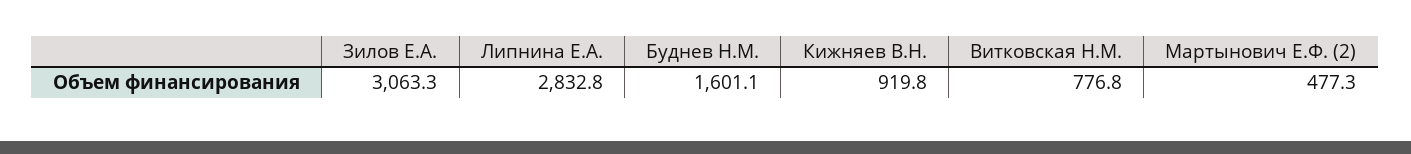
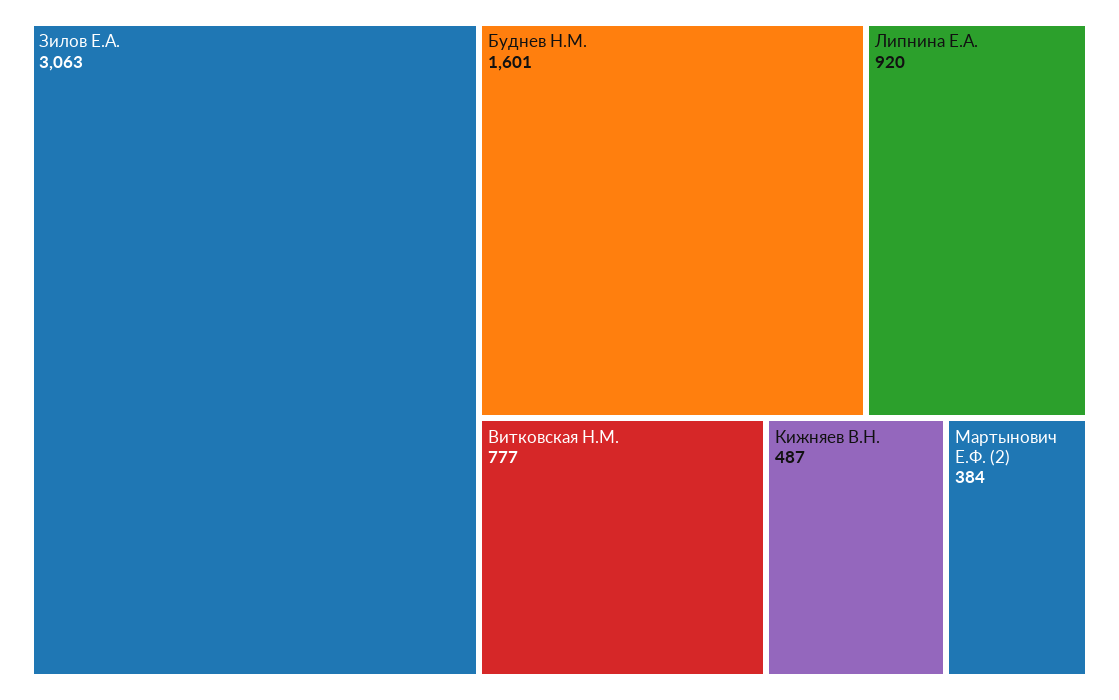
  {
    "Зилов Е.А.": 3063.3,
-   "Липнина Е.А.": 2832.8,
+   "Липнина Е.А.": 920,
    "Буднев Н.М.": 1601.1,
-   "Кижняев В.Н.": 919.8,
+   "Кижняев В.Н.": 487,
    "Витковская Н.М.": 776.8,
-   "Мартынович Е.Ф. (2)": 477.3
+   "Мартынович Е.Ф. (2)": 384
  }

